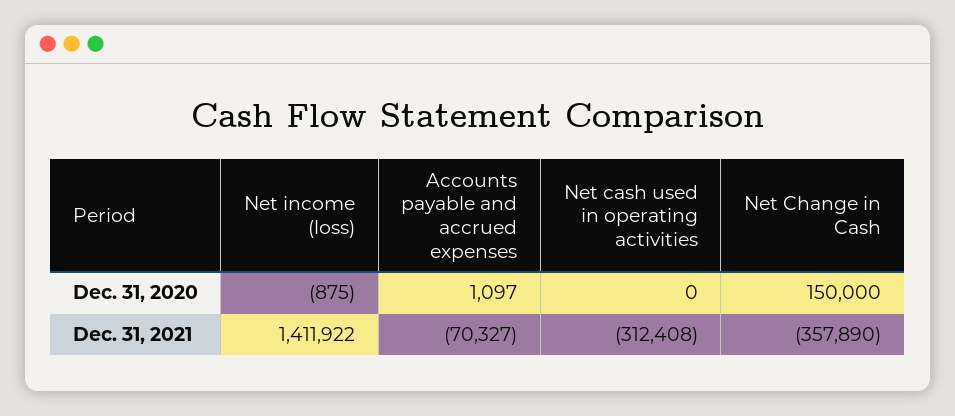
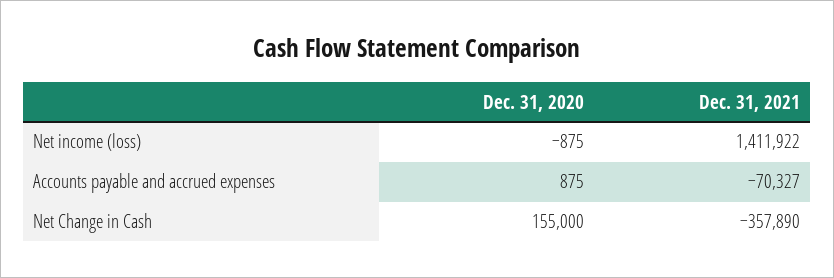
  {
    "Net income (loss)": {
      "Dec. 31, 2020": -875,
      "Dec. 31, 2021": 1411922
    },
    "Accounts payable and accrued expenses": {
-     "Dec. 31, 2020": 1097,
+     "Dec. 31, 2020": 875,
      "Dec. 31, 2021": -70327
    },
-   "Net cash used in operating activities": {
-     "Dec. 31, 2020": 0,
-     "Dec. 31, 2021": -312408
-   },
    "Net Change in Cash": {
-     "Dec. 31, 2020": 150000,
+     "Dec. 31, 2020": 155000,
      "Dec. 31, 2021": -357890
    }
  }

